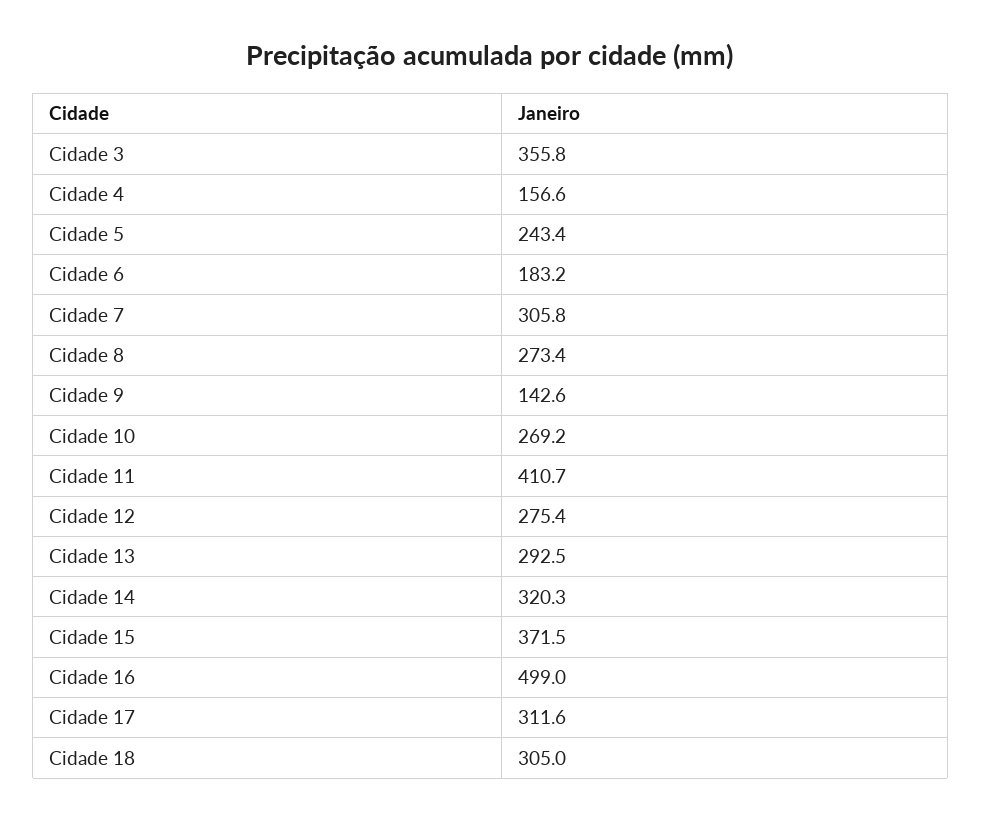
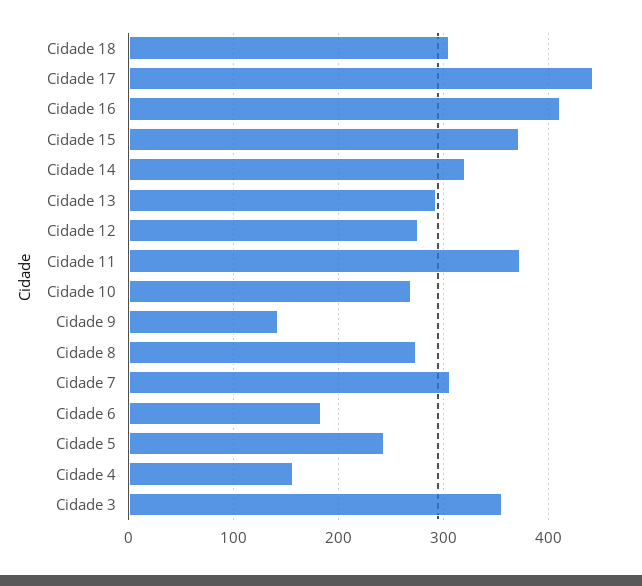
  {
    "Cidade 3": 355.8,
    "Cidade 4": 156.6,
    "Cidade 5": 243.4,
    "Cidade 6": 183.2,
    "Cidade 7": 305.8,
    "Cidade 8": 273.4,
    "Cidade 9": 142.6,
    "Cidade 10": 269.2,
-   "Cidade 11": 410.7,
+   "Cidade 11": 370,
    "Cidade 12": 275.4,
    "Cidade 13": 292.5,
    "Cidade 14": 320.3,
    "Cidade 15": 371.5,
-   "Cidade 16": 499,
+   "Cidade 16": 410,
-   "Cidade 17": 311.6,
+   "Cidade 17": 440,
    "Cidade 18": 305
  }

